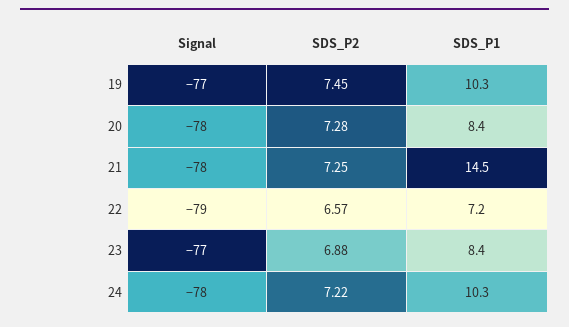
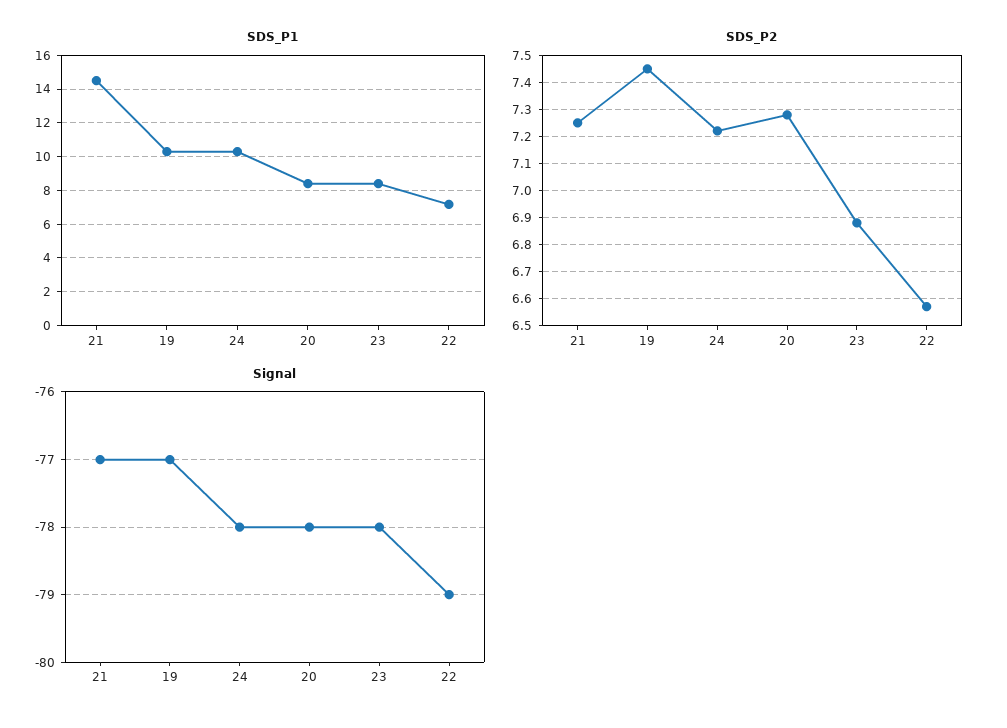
  {
    "Signal": {
      "19": -77,
      "20": -78,
-     "21": -78,
+     "21": -77,
      "22": -79,
-     "23": -77,
+     "23": -78,
      "24": -78
    },
    "SDS_P2": {
      "19": 7.45,
      "20": 7.28,
      "21": 7.25,
      "22": 6.57,
      "23": 6.88,
      "24": 7.22
    },
    "SDS_P1": {
      "19": 10.3,
      "20": 8.4,
      "21": 14.5,
      "22": 7.2,
      "23": 8.4,
      "24": 10.3
    }
  }

